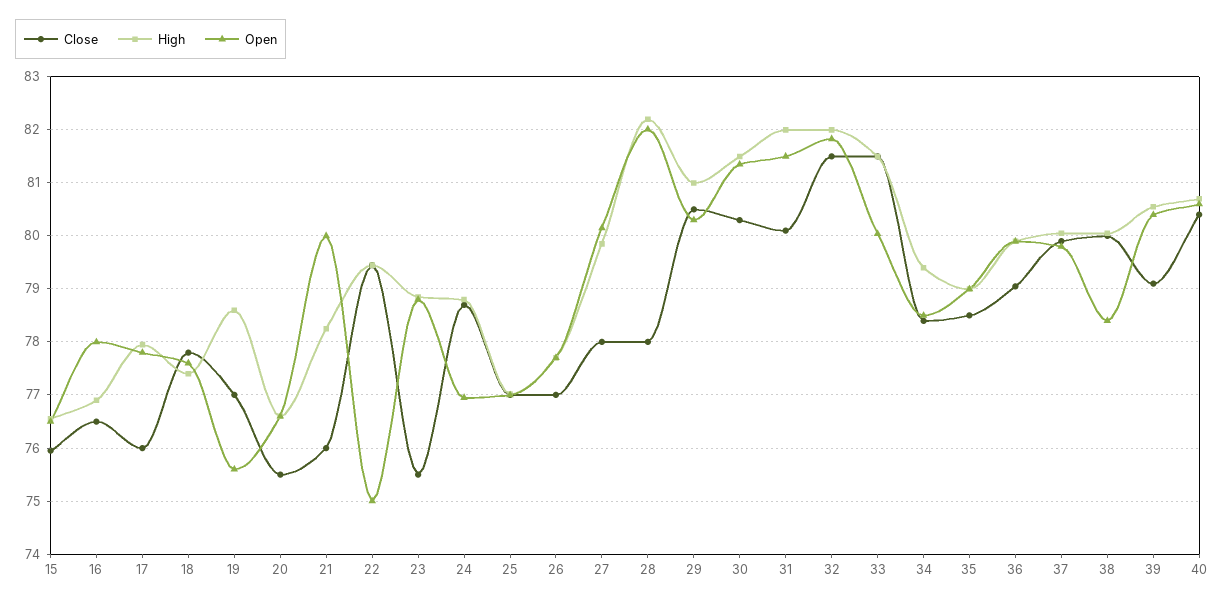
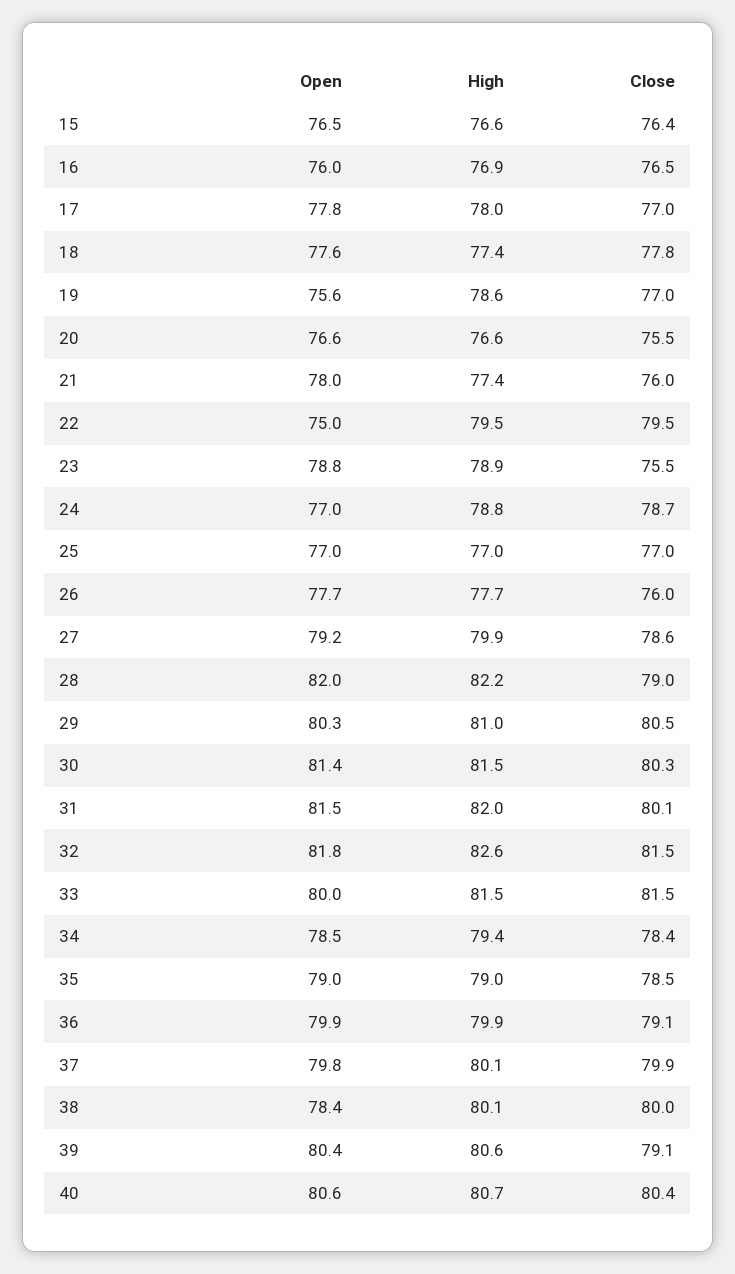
  {
    "Close": {
-     "15": 76,
+     "15": 76.4,
      "16": 76.5,
-     "17": 76,
+     "17": 77,
      "18": 77.8,
      "19": 77,
      "20": 75.5,
      "21": 76,
      "22": 79.5,
      "23": 75.5,
      "24": 78.7,
      "25": 77,
-     "26": 77,
+     "26": 76,
-     "27": 78,
+     "27": 78.6,
-     "28": 78,
+     "28": 79,
      "29": 80.5,
      "30": 80.3,
      "31": 80.1,
      "32": 81.5,
      "33": 81.5,
      "34": 78.4,
      "35": 78.5,
      "36": 79.1,
      "37": 79.9,
      "38": 80,
      "39": 79.1,
      "40": 80.4
    },
    "High": {
      "15": 76.6,
      "16": 76.9,
      "17": 78,
      "18": 77.4,
      "19": 78.6,
      "20": 76.6,
-     "21": 78.2,
+     "21": 77.4,
      "22": 79.5,
      "23": 78.9,
      "24": 78.8,
      "25": 77,
      "26": 77.7,
      "27": 79.9,
      "28": 82.2,
      "29": 81,
      "30": 81.5,
      "31": 82,
-     "32": 82,
+     "32": 82.6,
      "33": 81.5,
      "34": 79.4,
      "35": 79,
      "36": 79.9,
      "37": 80.1,
      "38": 80.1,
      "39": 80.6,
      "40": 80.7
    },
    "Open": {
      "15": 76.5,
-     "16": 78,
+     "16": 76,
      "17": 77.8,
      "18": 77.6,
      "19": 75.6,
      "20": 76.6,
-     "21": 80,
+     "21": 78,
      "22": 75,
      "23": 78.8,
      "24": 77,
      "25": 77,
      "26": 77.7,
-     "27": 80.2,
+     "27": 79.2,
      "28": 82,
      "29": 80.3,
      "30": 81.4,
      "31": 81.5,
      "32": 81.8,
      "33": 80,
      "34": 78.5,
      "35": 79,
      "36": 79.9,
      "37": 79.8,
      "38": 78.4,
      "39": 80.4,
      "40": 80.6
    }
  }

